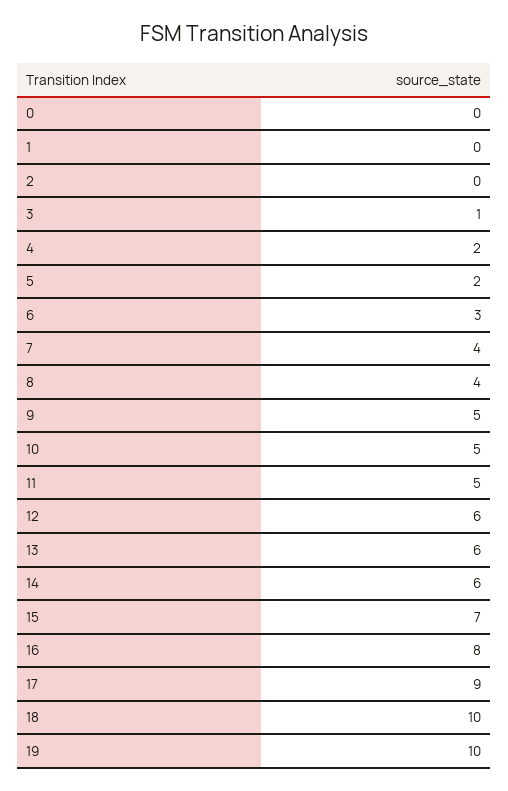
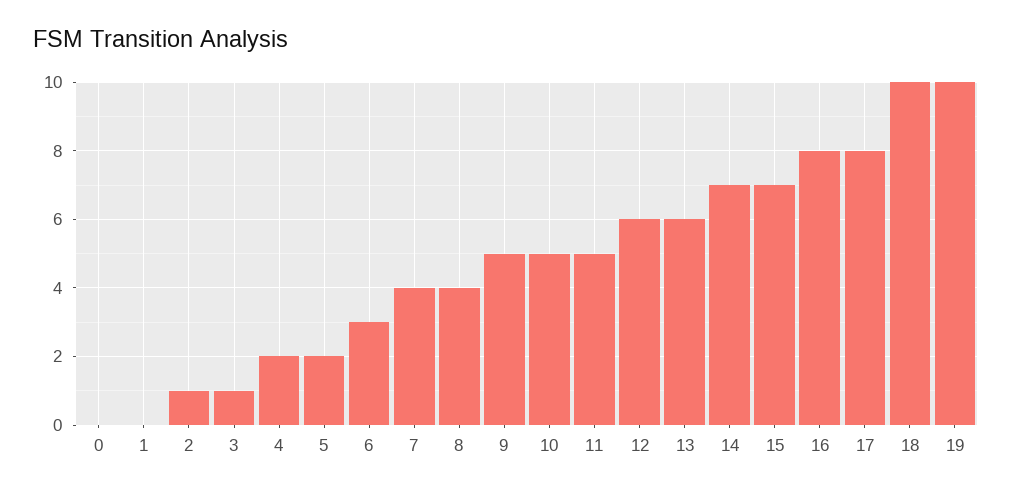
  {
    "0": 0,
    "1": 0,
-   "2": 0,
+   "2": 1,
    "3": 1,
    "4": 2,
    "5": 2,
    "6": 3,
    "7": 4,
    "8": 4,
    "9": 5,
    "10": 5,
    "11": 5,
    "12": 6,
    "13": 6,
-   "14": 6,
+   "14": 7,
    "15": 7,
    "16": 8,
-   "17": 9,
+   "17": 8,
    "18": 10,
    "19": 10
  }

